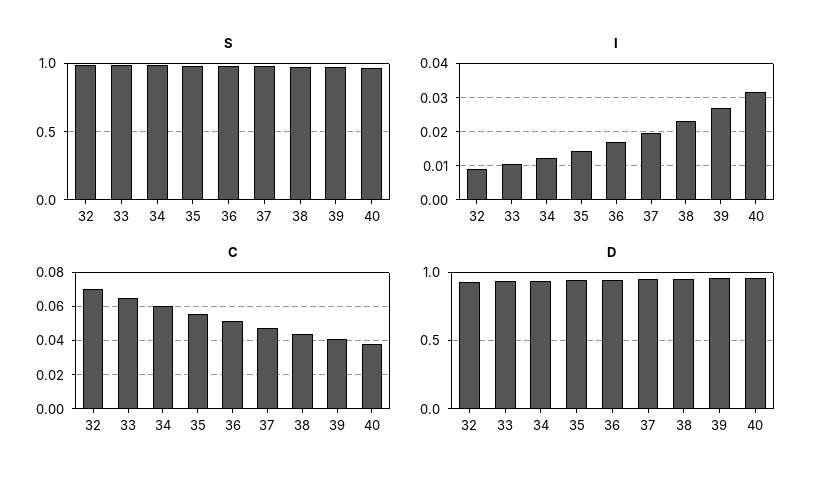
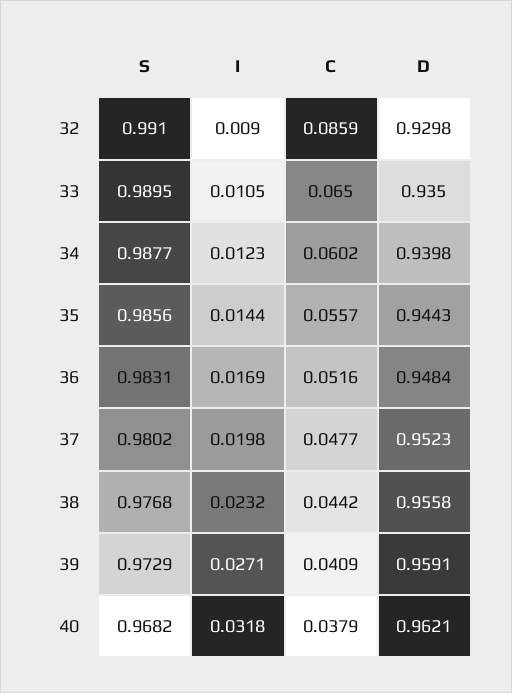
  {
    "S": {
      "32": 0.991,
      "33": 0.9895,
      "34": 0.9877,
      "35": 0.9856,
      "36": 0.9831,
      "37": 0.9802,
      "38": 0.9768,
      "39": 0.9729,
      "40": 0.9682
    },
    "I": {
      "32": 0.009,
      "33": 0.0105,
      "34": 0.0123,
      "35": 0.0144,
      "36": 0.0169,
      "37": 0.0198,
      "38": 0.0232,
      "39": 0.0271,
      "40": 0.0318
    },
    "C": {
-     "32": 0.07,
+     "32": 0.0859,
      "33": 0.065,
      "34": 0.0602,
      "35": 0.0557,
      "36": 0.0516,
      "37": 0.0477,
      "38": 0.0442,
      "39": 0.0409,
      "40": 0.0379
    },
    "D": {
      "32": 0.9298,
      "33": 0.935,
      "34": 0.9398,
      "35": 0.9443,
      "36": 0.9484,
      "37": 0.9523,
      "38": 0.9558,
      "39": 0.9591,
      "40": 0.9621
    }
  }

